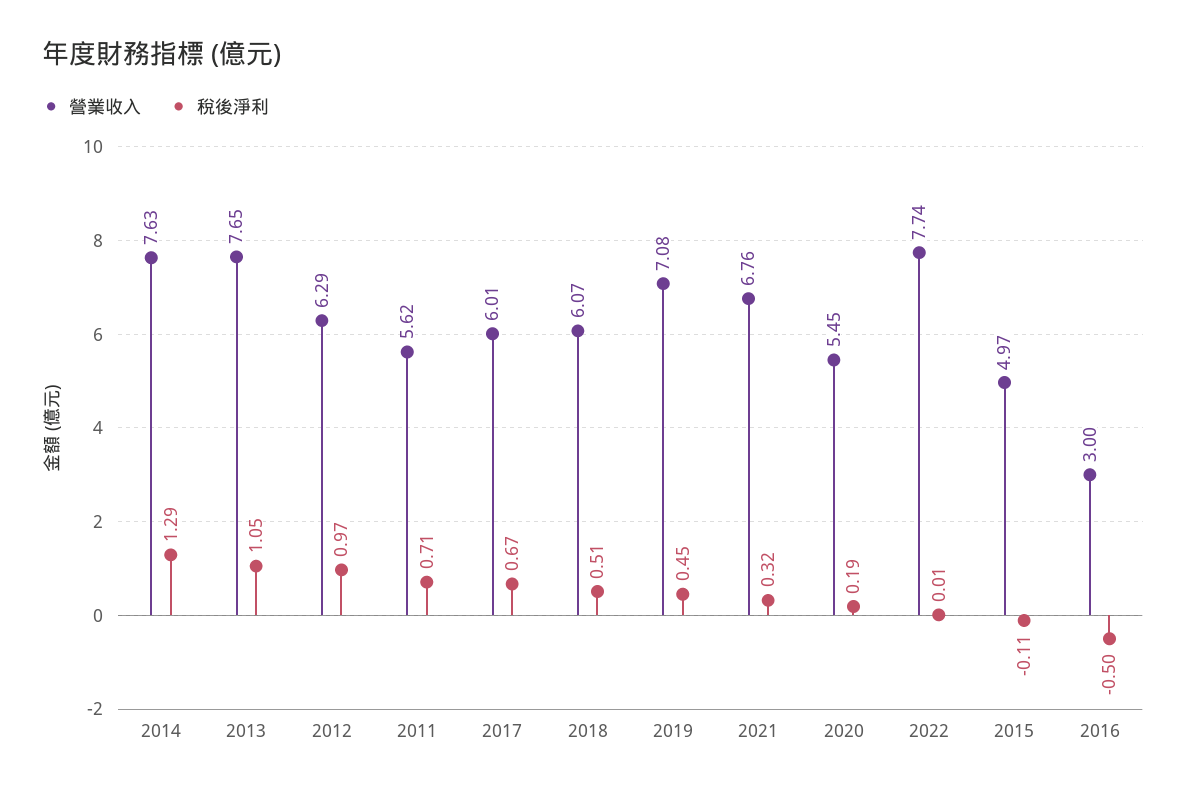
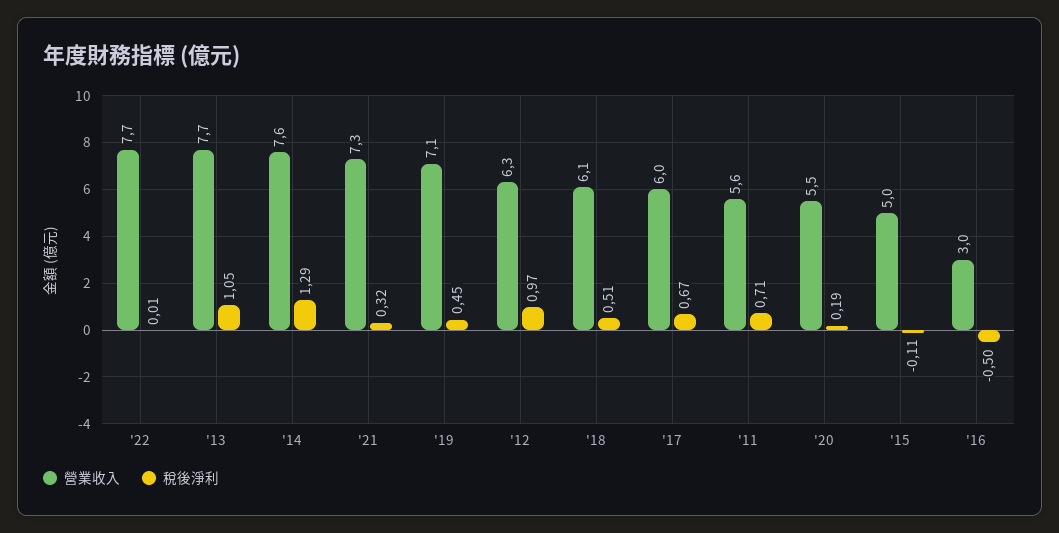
  {
    "營業收入": {
      "2014": 7.63,
      "2013": 7.65,
      "2012": 6.29,
      "2011": 5.62,
      "2017": 6.01,
      "2018": 6.07,
      "2019": 7.08,
-     "2021": 6.76,
+     "2021": 7.3,
      "2020": 5.45,
      "2022": 7.74,
      "2015": 4.97,
      "2016": 3
    },
    "稅後淨利": {
      "2014": 1.29,
      "2013": 1.05,
      "2012": 0.97,
      "2011": 0.71,
      "2017": 0.67,
      "2018": 0.51,
      "2019": 0.45,
      "2021": 0.32,
      "2020": 0.19,
      "2022": 0.01,
      "2015": -0.11,
      "2016": -0.5
    }
  }

